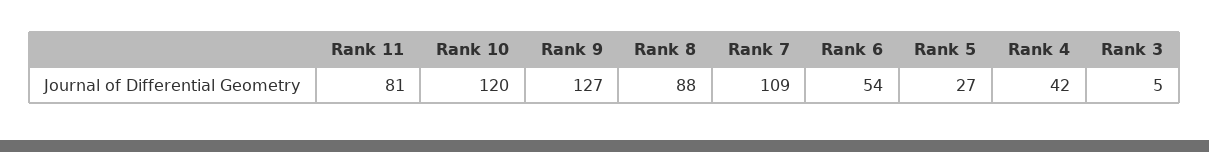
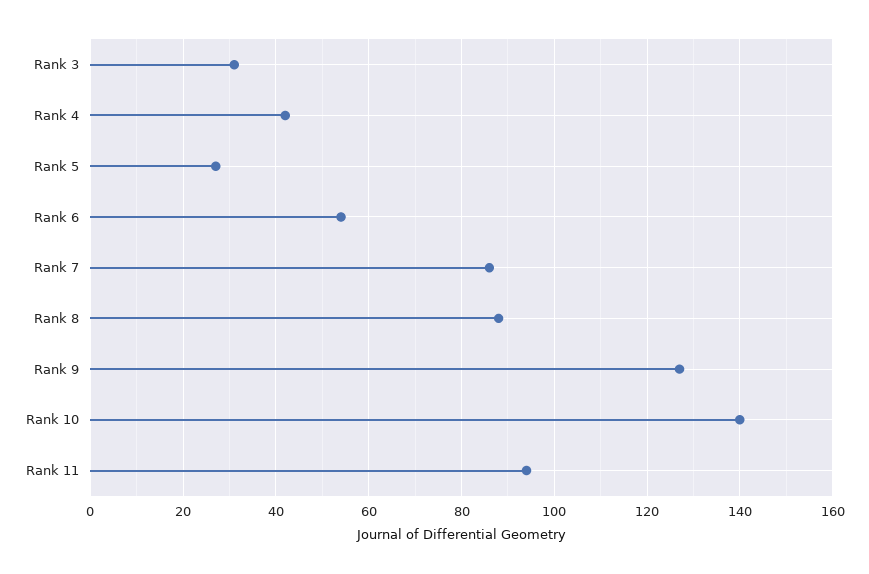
  {
-   "Rank 11": 81,
+   "Rank 11": 95,
-   "Rank 10": 120,
+   "Rank 10": 140,
    "Rank 9": 127,
    "Rank 8": 88,
-   "Rank 7": 109,
+   "Rank 7": 85,
    "Rank 6": 54,
    "Rank 5": 27,
    "Rank 4": 42,
-   "Rank 3": 5
+   "Rank 3": 30
  }

